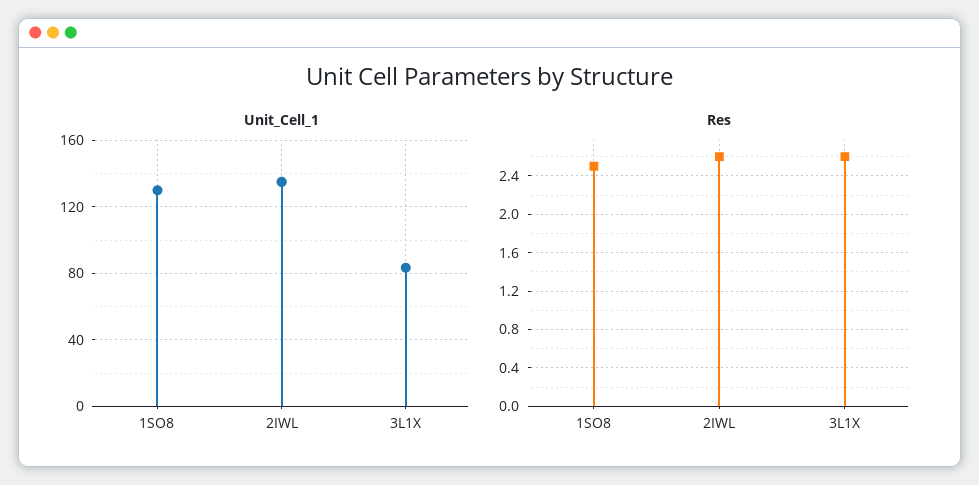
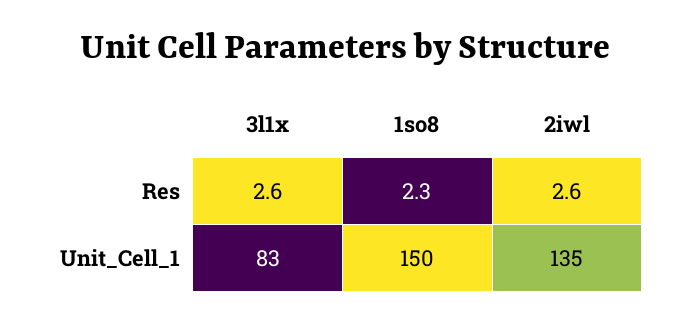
  {
    "Unit_Cell_1": {
-     "1SO8": 130,
+     "1SO8": 150,
      "2IWL": 135,
      "3L1X": 83
    },
    "Res": {
-     "1SO8": 2.5,
+     "1SO8": 2.3,
      "2IWL": 2.6,
      "3L1X": 2.6
    }
  }

